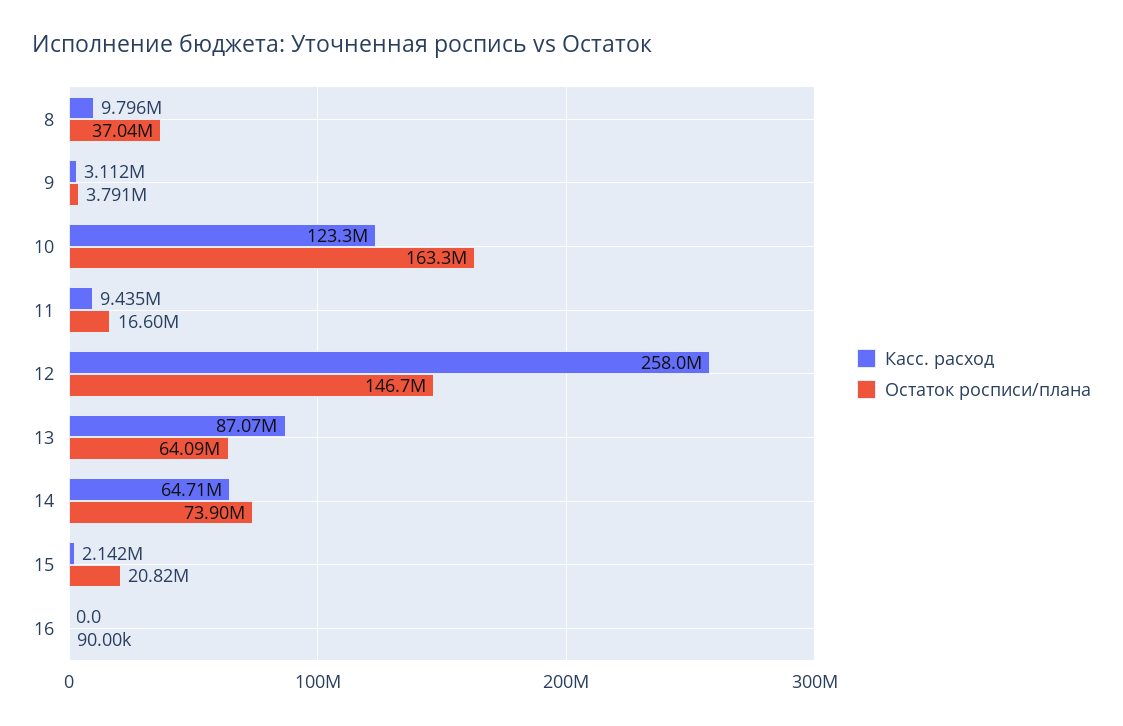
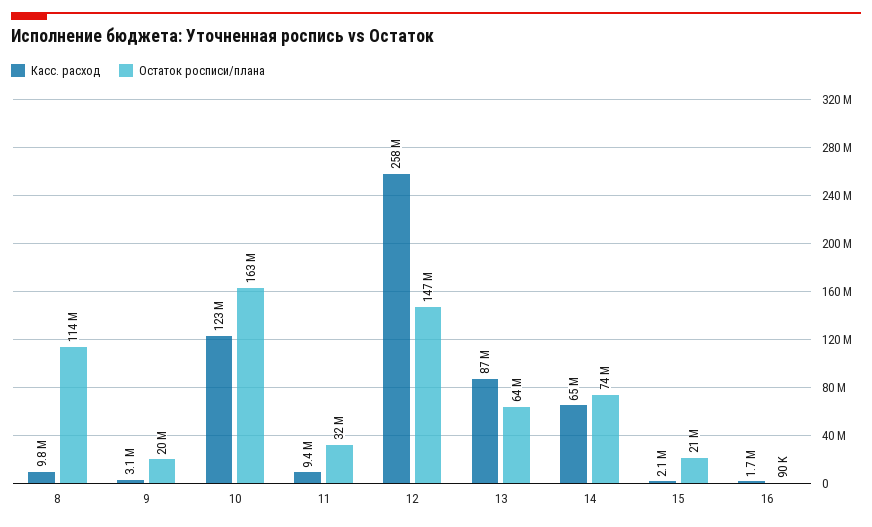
  {
    "Касс. расход": {
      "8": 9796000,
      "9": 3112000,
      "10": 123300000,
      "11": 9435000,
      "12": 258000000,
      "13": 87070000,
      "14": 64710000,
      "15": 2142000,
-     "16": 0
+     "16": 1700000
    },
    "Остаток росписи/плана": {
-     "8": 37040000,
+     "8": 114000000,
-     "9": 3791000,
+     "9": 20000000,
      "10": 163300000,
-     "11": 16600000,
+     "11": 32000000,
      "12": 146700000,
      "13": 64090000,
      "14": 73900000,
      "15": 20820000,
      "16": 90000
    }
  }

